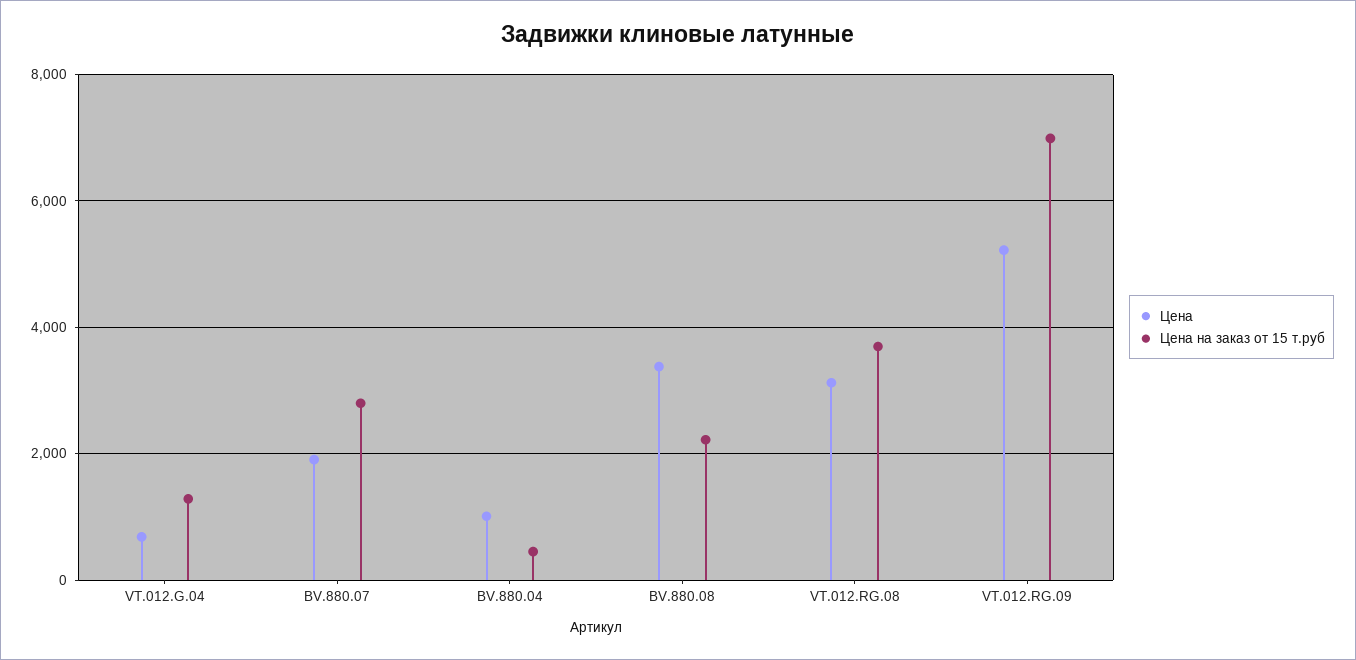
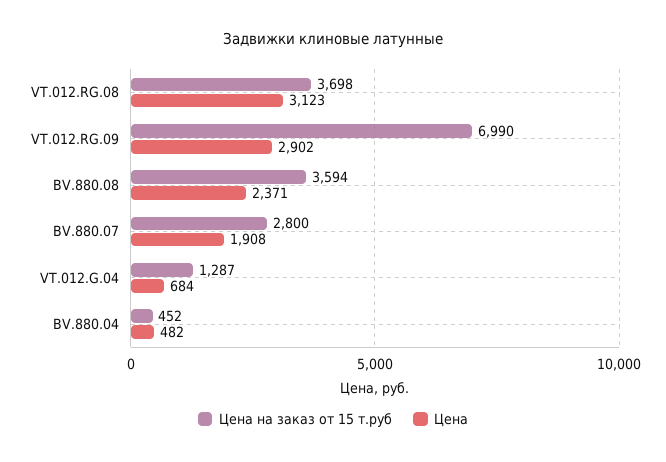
  {
    "Цена": {
      "VT.012.G.04": 684,
      "BV.880.07": 1908,
-     "BV.880.04": 1000,
+     "BV.880.04": 482,
-     "BV.880.08": 3400,
+     "BV.880.08": 2371,
      "VT.012.RG.08": 3123,
-     "VT.012.RG.09": 5200
+     "VT.012.RG.09": 2902
    },
    "Цена на заказ от 15 т.руб": {
      "VT.012.G.04": 1287,
      "BV.880.07": 2800,
      "BV.880.04": 452,
-     "BV.880.08": 2200,
+     "BV.880.08": 3594,
      "VT.012.RG.08": 3698,
      "VT.012.RG.09": 6990
    }
  }

